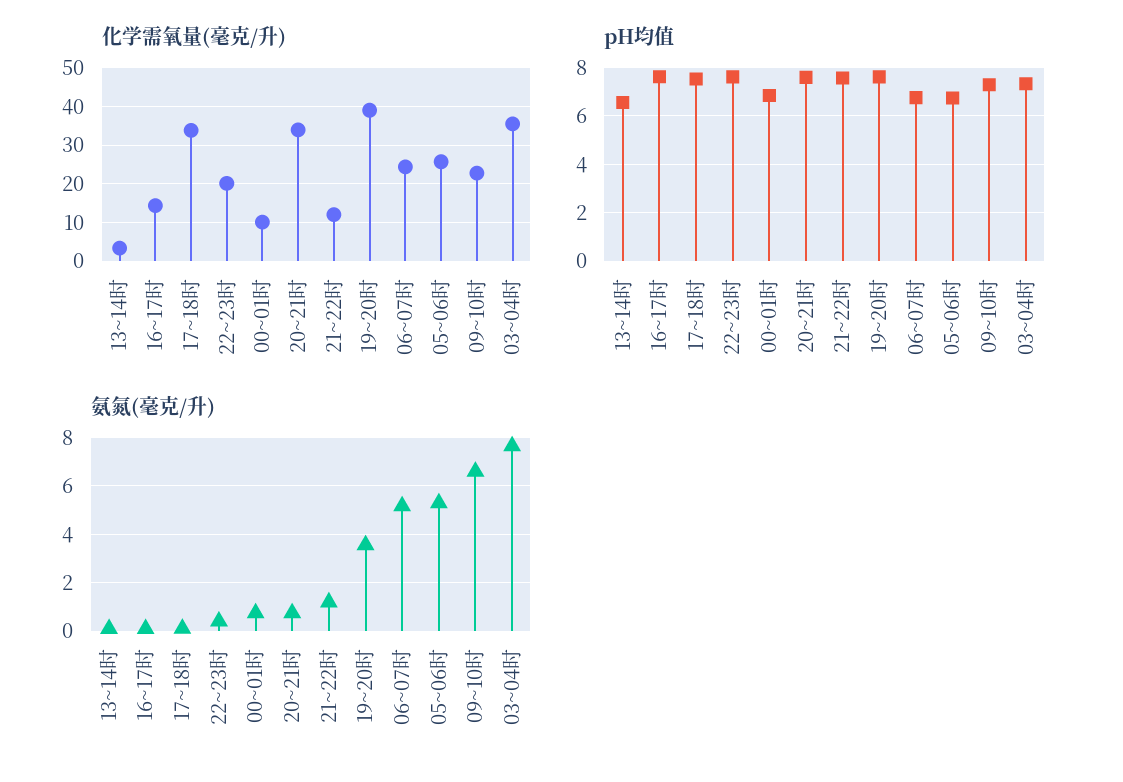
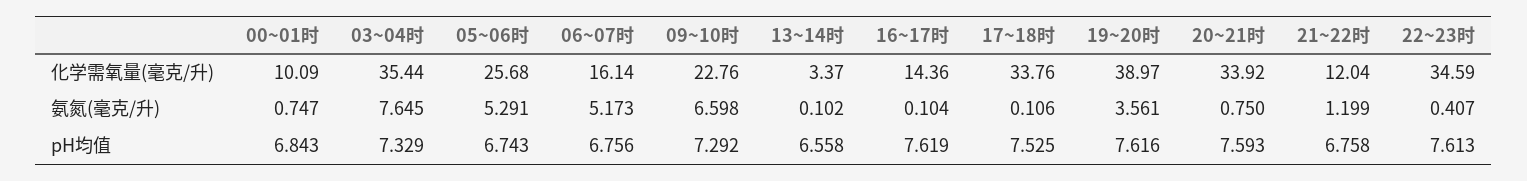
  {
    "化学需氧量(毫克/升)": {
      "13~14时": 3.37,
      "16~17时": 14.36,
      "17~18时": 33.76,
-     "22~23时": 20,
+     "22~23时": 34.59,
      "00~01时": 10.09,
      "20~21时": 33.92,
      "21~22时": 12.04,
      "19~20时": 38.97,
-     "06~07时": 24,
+     "06~07时": 16.14,
      "05~06时": 25.68,
      "09~10时": 22.76,
      "03~04时": 35.44
    },
    "pH均值": {
      "13~14时": 6.558,
      "16~17时": 7.619,
      "17~18时": 7.525,
      "22~23时": 7.613,
      "00~01时": 6.843,
      "20~21时": 7.593,
-     "21~22时": 7.5,
+     "21~22时": 6.758,
      "19~20时": 7.616,
      "06~07时": 6.756,
      "05~06时": 6.743,
      "09~10时": 7.292,
      "03~04时": 7.329
    },
    "氨氮(毫克/升)": {
      "13~14时": 0.102,
      "16~17时": 0.104,
      "17~18时": 0.106,
      "22~23时": 0.407,
      "00~01时": 0.747,
      "20~21时": 0.75,
      "21~22时": 1.199,
      "19~20时": 3.561,
      "06~07时": 5.173,
      "05~06时": 5.291,
      "09~10时": 6.598,
      "03~04时": 7.645
    }
  }

